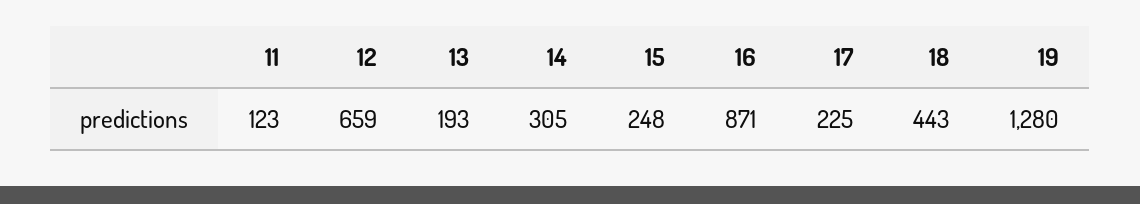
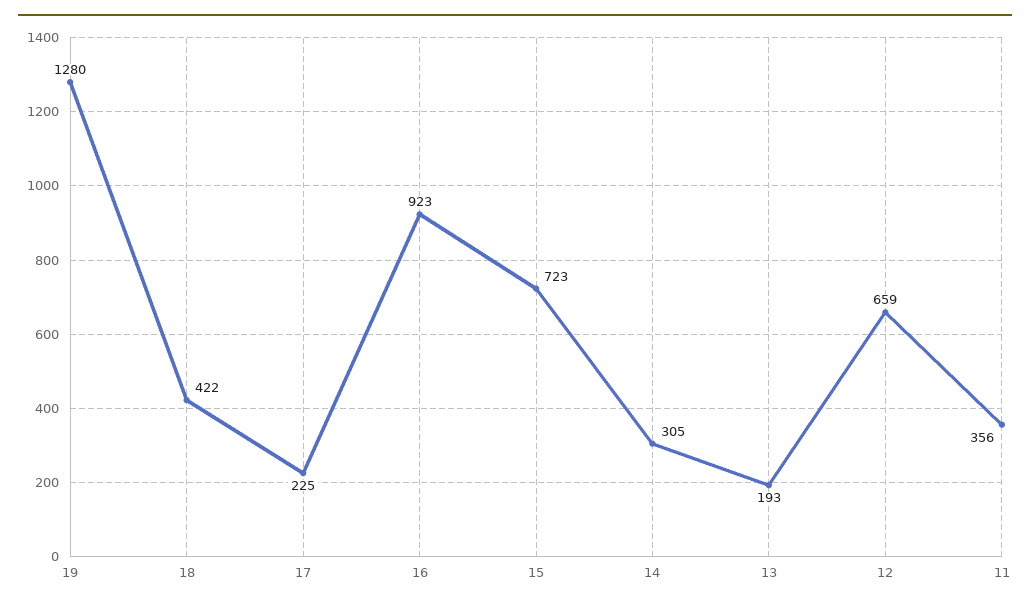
  {
-   "11": 123,
+   "11": 356,
    "12": 659,
    "13": 193,
    "14": 305,
-   "15": 248,
+   "15": 723,
-   "16": 871,
+   "16": 923,
    "17": 225,
-   "18": 443,
+   "18": 422,
    "19": 1280
  }

